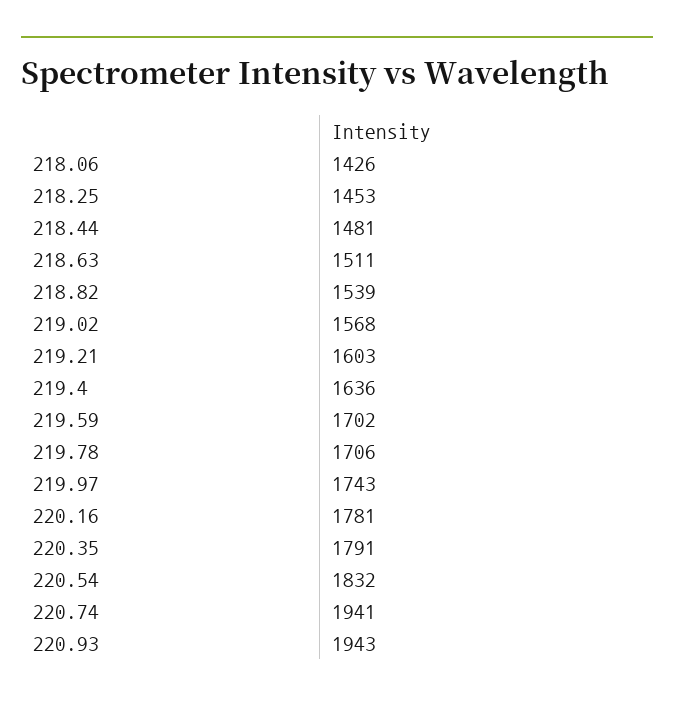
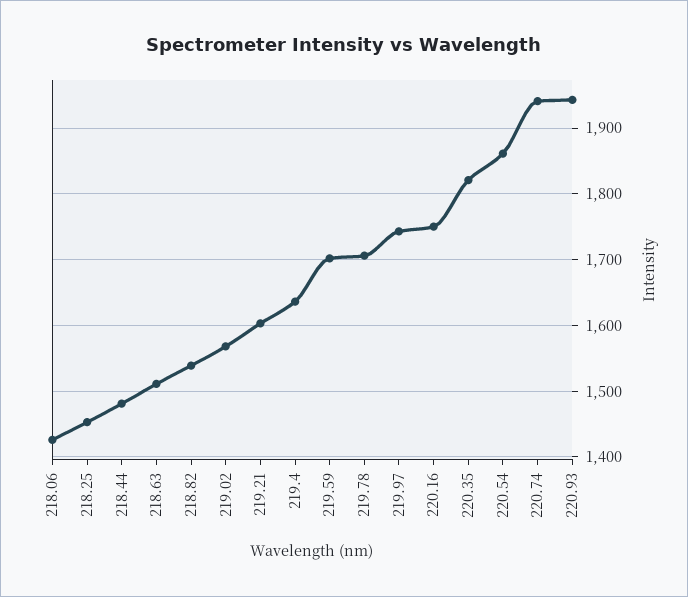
  {
    "218.06": 1426,
    "218.25": 1453,
    "218.44": 1481,
    "218.63": 1511,
    "218.82": 1539,
    "219.02": 1568,
    "219.21": 1603,
    "219.4": 1636,
    "219.59": 1702,
    "219.78": 1706,
    "219.97": 1743,
-   "220.16": 1781,
+   "220.16": 1750,
-   "220.35": 1791,
+   "220.35": 1820,
-   "220.54": 1832,
+   "220.54": 1860,
    "220.74": 1941,
    "220.93": 1943
  }

